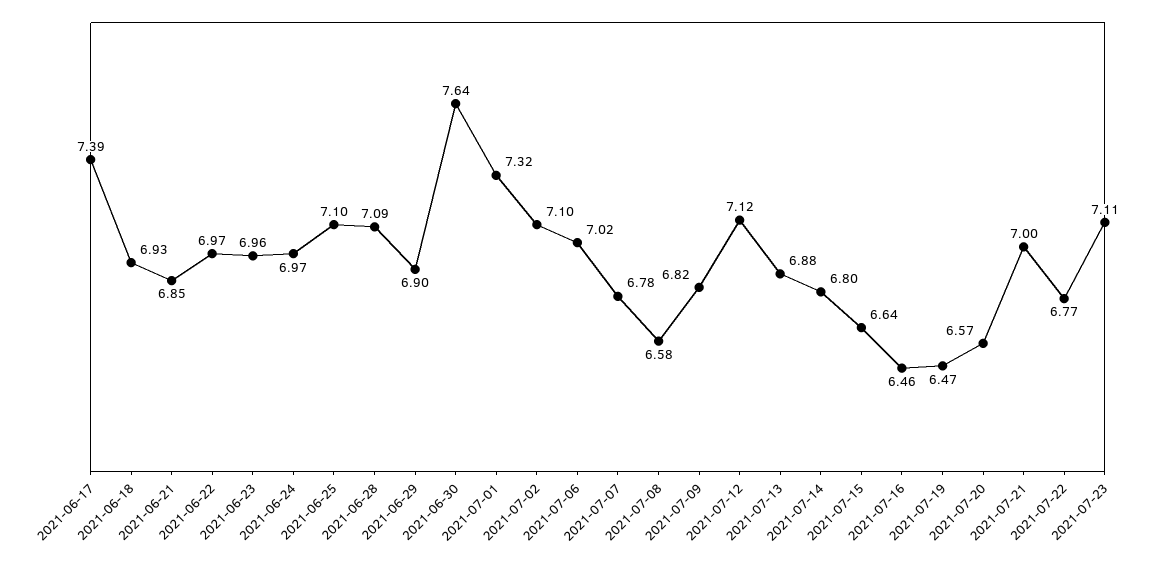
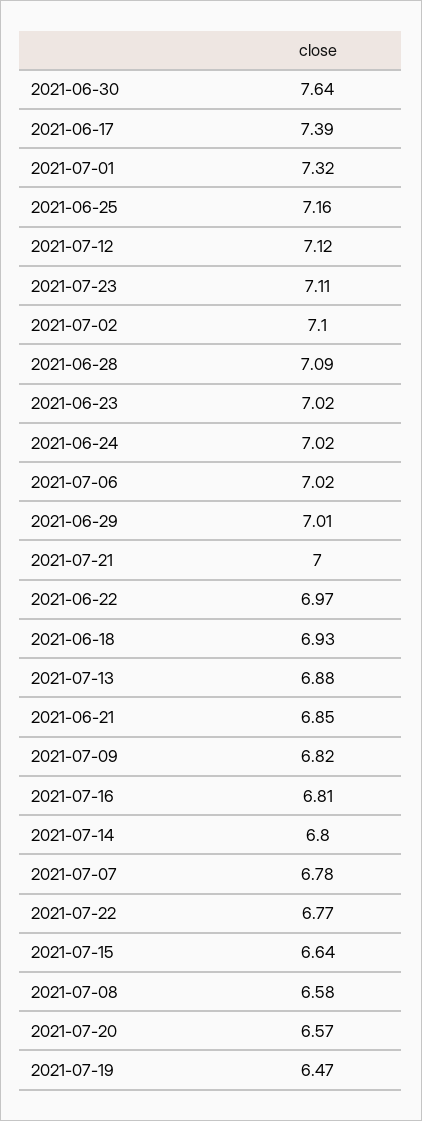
  {
    "2021-06-17": 7.39,
    "2021-06-18": 6.93,
    "2021-06-21": 6.85,
    "2021-06-22": 6.97,
-   "2021-06-23": 6.96,
+   "2021-06-23": 7.02,
-   "2021-06-24": 6.97,
+   "2021-06-24": 7.02,
-   "2021-06-25": 7.1,
+   "2021-06-25": 7.16,
    "2021-06-28": 7.09,
-   "2021-06-29": 6.9,
+   "2021-06-29": 7.01,
    "2021-06-30": 7.64,
    "2021-07-01": 7.32,
    "2021-07-02": 7.1,
    "2021-07-06": 7.02,
    "2021-07-07": 6.78,
    "2021-07-08": 6.58,
    "2021-07-09": 6.82,
    "2021-07-12": 7.12,
    "2021-07-13": 6.88,
    "2021-07-14": 6.8,
    "2021-07-15": 6.64,
-   "2021-07-16": 6.46,
+   "2021-07-16": 6.81,
    "2021-07-19": 6.47,
    "2021-07-20": 6.57,
    "2021-07-21": 7,
    "2021-07-22": 6.77,
    "2021-07-23": 7.11
  }

